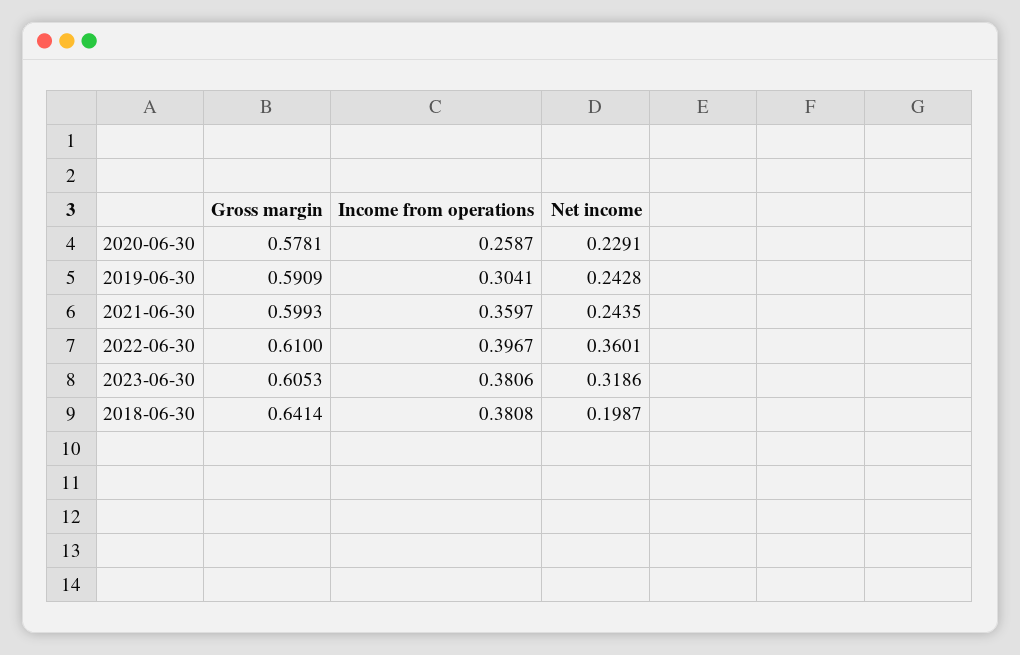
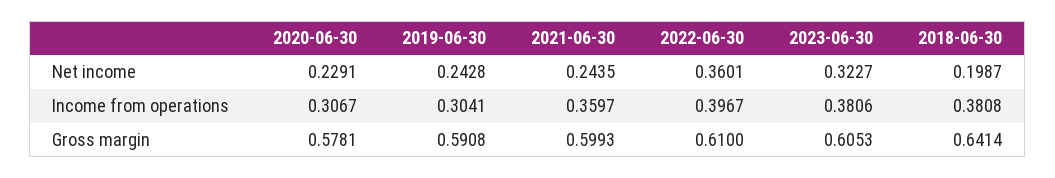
  {
    "Gross margin": {
      "2020-06-30": 0.5781,
-     "2019-06-30": 0.5909,
+     "2019-06-30": 0.5908,
      "2021-06-30": 0.5993,
      "2022-06-30": 0.61,
      "2023-06-30": 0.6053,
      "2018-06-30": 0.6414
    },
    "Income from operations": {
-     "2020-06-30": 0.2587,
+     "2020-06-30": 0.3067,
      "2019-06-30": 0.3041,
      "2021-06-30": 0.3597,
      "2022-06-30": 0.3967,
      "2023-06-30": 0.3806,
      "2018-06-30": 0.3808
    },
    "Net income": {
      "2020-06-30": 0.2291,
      "2019-06-30": 0.2428,
      "2021-06-30": 0.2435,
      "2022-06-30": 0.3601,
-     "2023-06-30": 0.3186,
+     "2023-06-30": 0.3227,
      "2018-06-30": 0.1987
    }
  }

